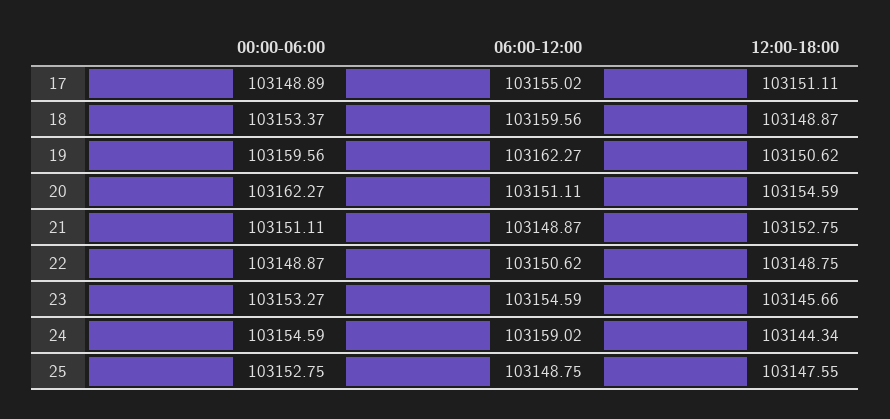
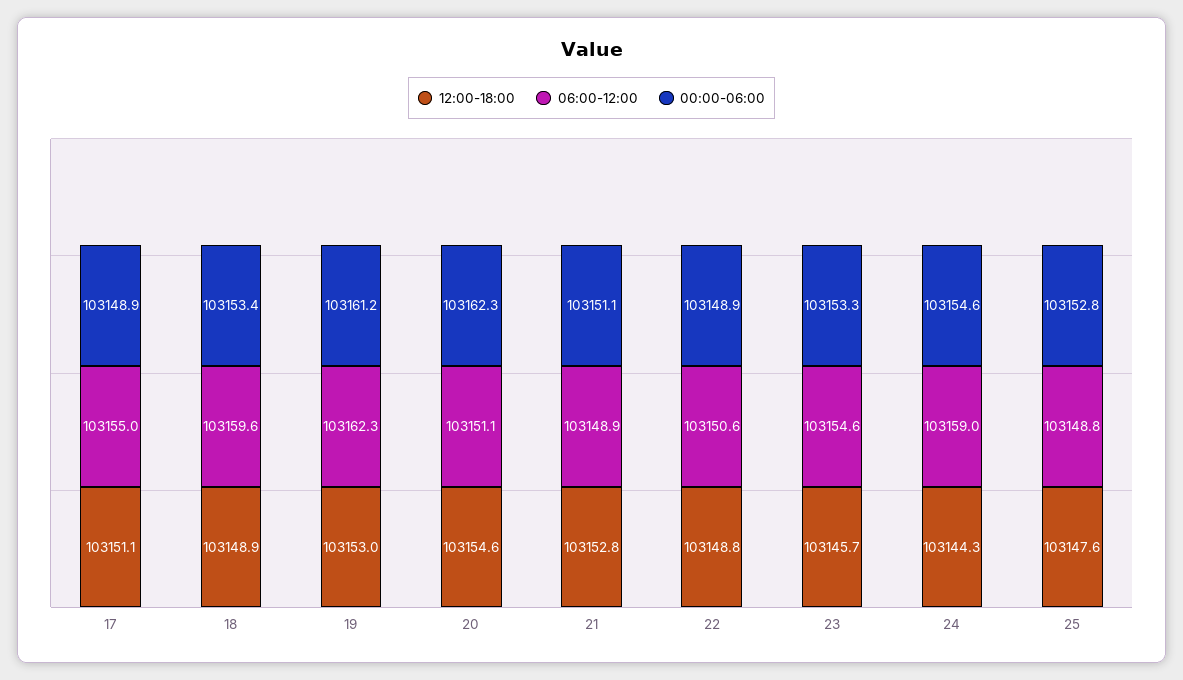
  {
    "00:00-06:00": {
      "17": 103148.89,
      "18": 103153.37,
-     "19": 103159.56,
+     "19": 103161.2,
      "20": 103162.27,
      "21": 103151.11,
      "22": 103148.87,
      "23": 103153.27,
      "24": 103154.59,
      "25": 103152.75
    },
    "06:00-12:00": {
      "17": 103155.02,
      "18": 103159.56,
      "19": 103162.27,
      "20": 103151.11,
      "21": 103148.87,
      "22": 103150.62,
      "23": 103154.59,
      "24": 103159.02,
      "25": 103148.75
    },
    "12:00-18:00": {
      "17": 103151.11,
      "18": 103148.87,
-     "19": 103150.62,
+     "19": 103153,
      "20": 103154.59,
      "21": 103152.75,
      "22": 103148.75,
      "23": 103145.66,
      "24": 103144.34,
      "25": 103147.55
    }
  }

